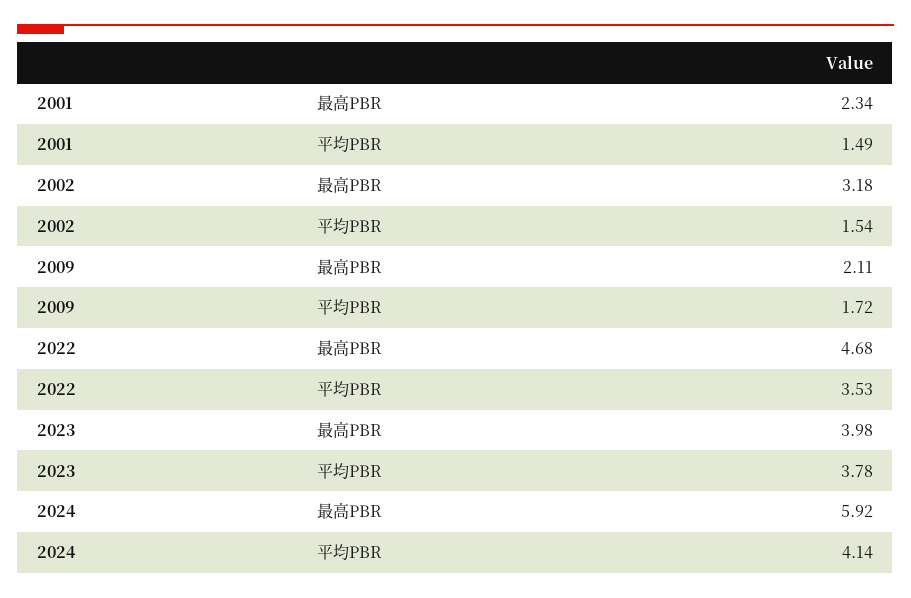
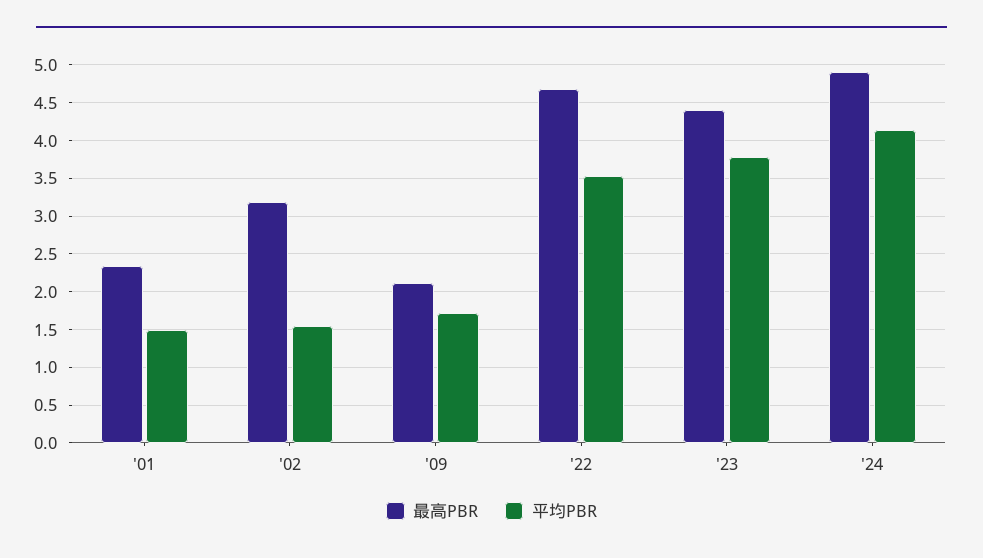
  {
    "最高PBR": {
      "2001": 2.34,
      "2002": 3.18,
      "2009": 2.11,
      "2022": 4.68,
-     "2023": 3.98,
+     "2023": 4.4,
-     "2024": 5.92
+     "2024": 4.9
    },
    "平均PBR": {
      "2001": 1.49,
      "2002": 1.54,
      "2009": 1.72,
      "2022": 3.53,
      "2023": 3.78,
      "2024": 4.14
    }
  }

